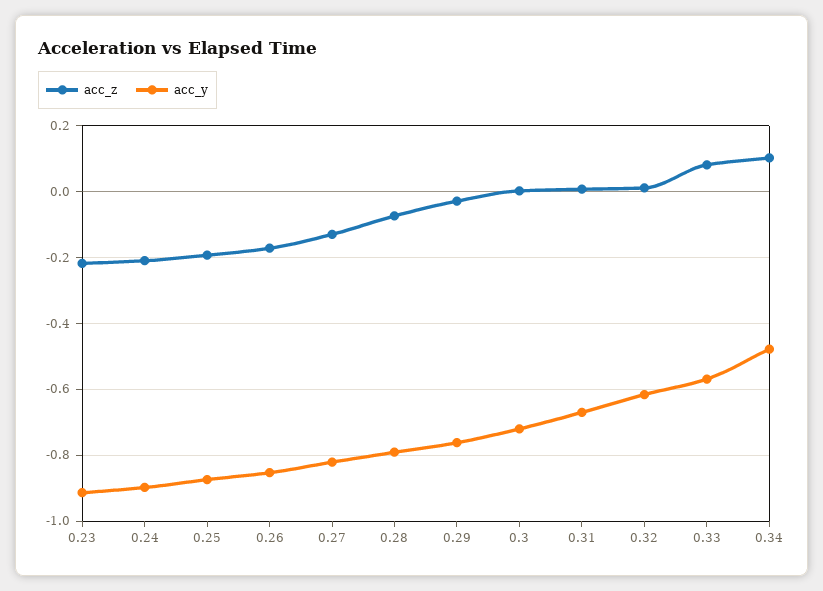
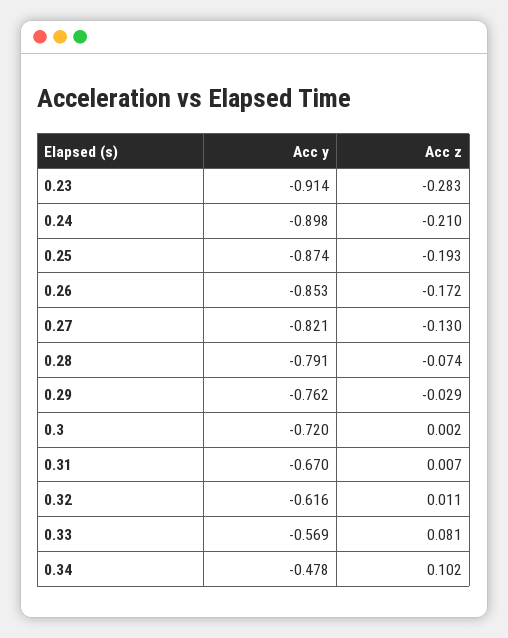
  {
    "acc_z": {
-     "0.23": -0.22,
+     "0.23": -0.283,
      "0.24": -0.21,
      "0.25": -0.193,
      "0.26": -0.172,
      "0.27": -0.13,
      "0.28": -0.074,
      "0.29": -0.029,
      "0.3": 0.002,
      "0.31": 0.007,
      "0.32": 0.011,
      "0.33": 0.081,
      "0.34": 0.102
    },
    "acc_y": {
      "0.23": -0.914,
      "0.24": -0.898,
      "0.25": -0.874,
      "0.26": -0.853,
      "0.27": -0.821,
      "0.28": -0.791,
      "0.29": -0.762,
      "0.3": -0.72,
      "0.31": -0.67,
      "0.32": -0.616,
      "0.33": -0.569,
      "0.34": -0.478
    }
  }

